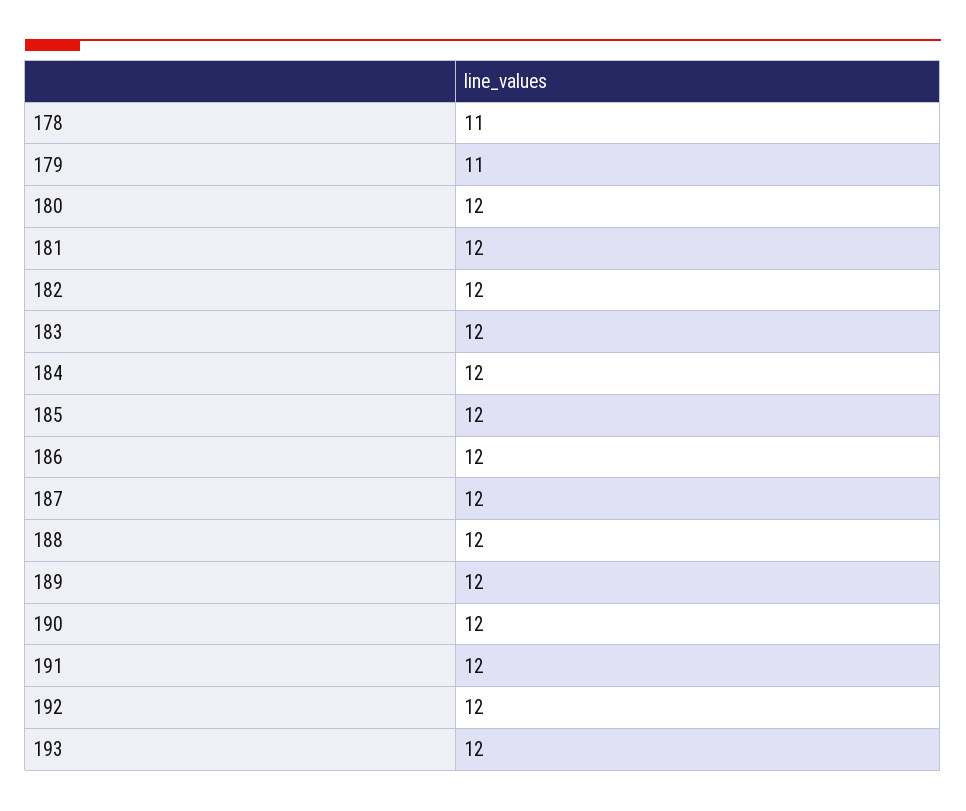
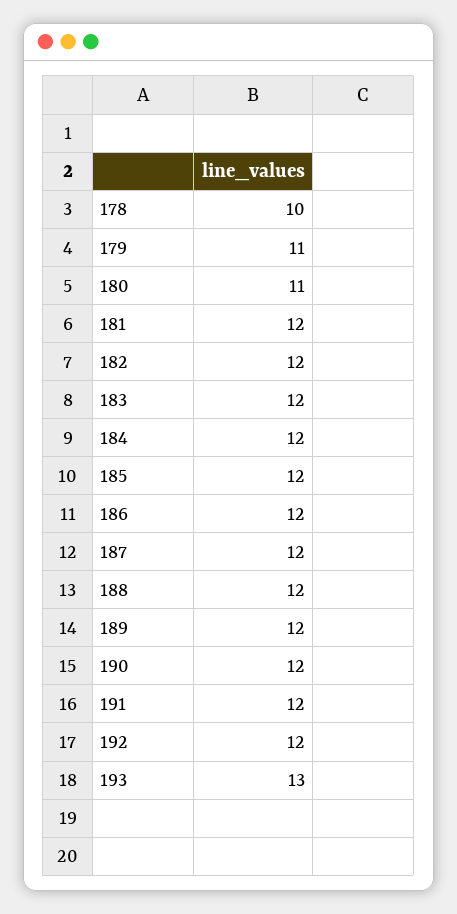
  {
-   "178": 11,
+   "178": 10,
    "179": 11,
-   "180": 12,
+   "180": 11,
    "181": 12,
    "182": 12,
    "183": 12,
    "184": 12,
    "185": 12,
    "186": 12,
    "187": 12,
    "188": 12,
    "189": 12,
    "190": 12,
    "191": 12,
    "192": 12,
-   "193": 12
+   "193": 13
  }

